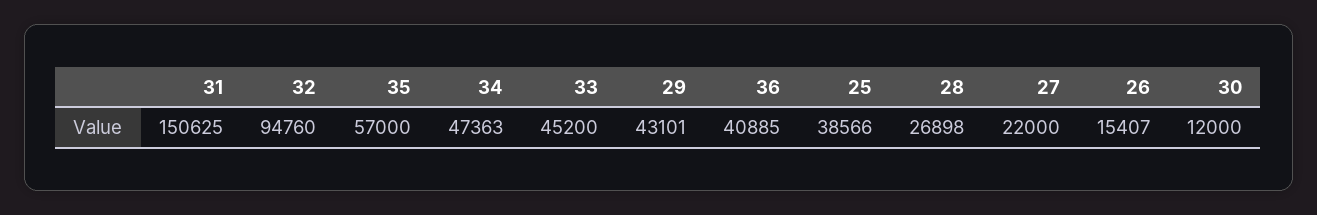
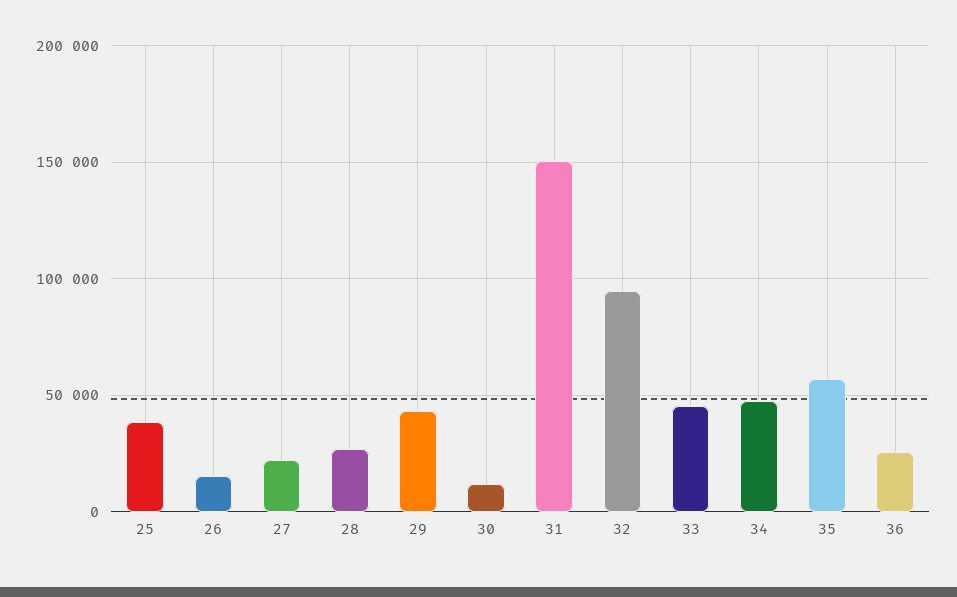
  {
    "31": 150625,
    "32": 94760,
    "35": 57000,
    "34": 47363,
    "33": 45200,
    "29": 43101,
-   "36": 40885,
+   "36": 25000,
    "25": 38566,
    "28": 26898,
    "27": 22000,
    "26": 15407,
    "30": 12000
  }

